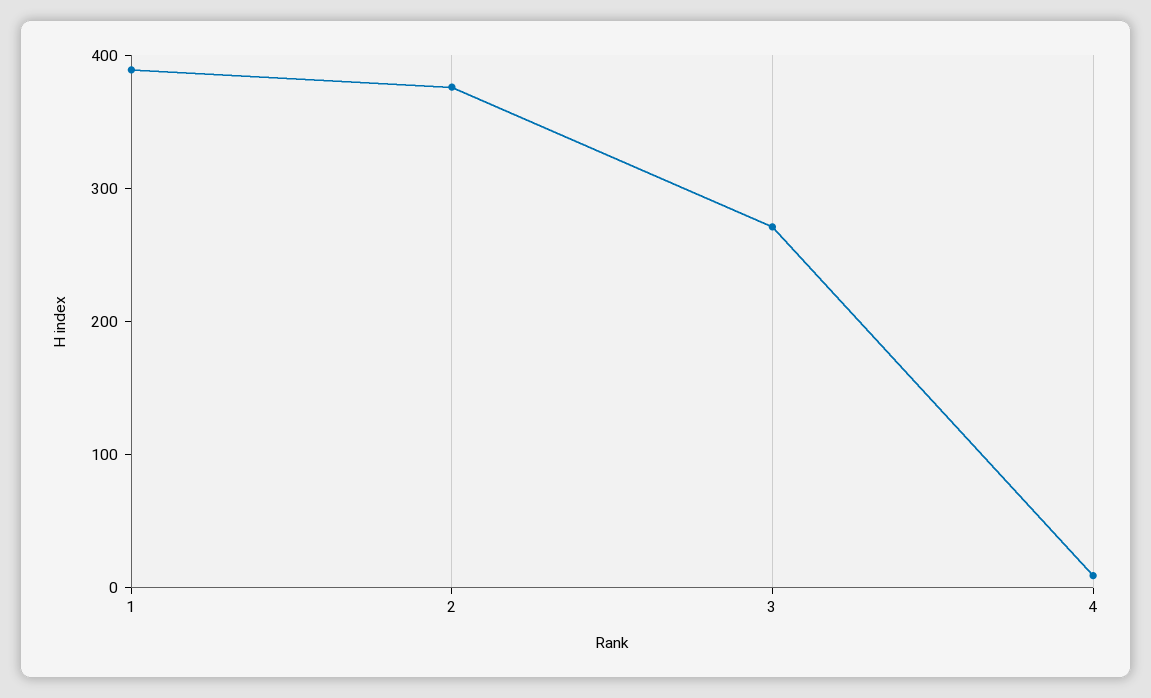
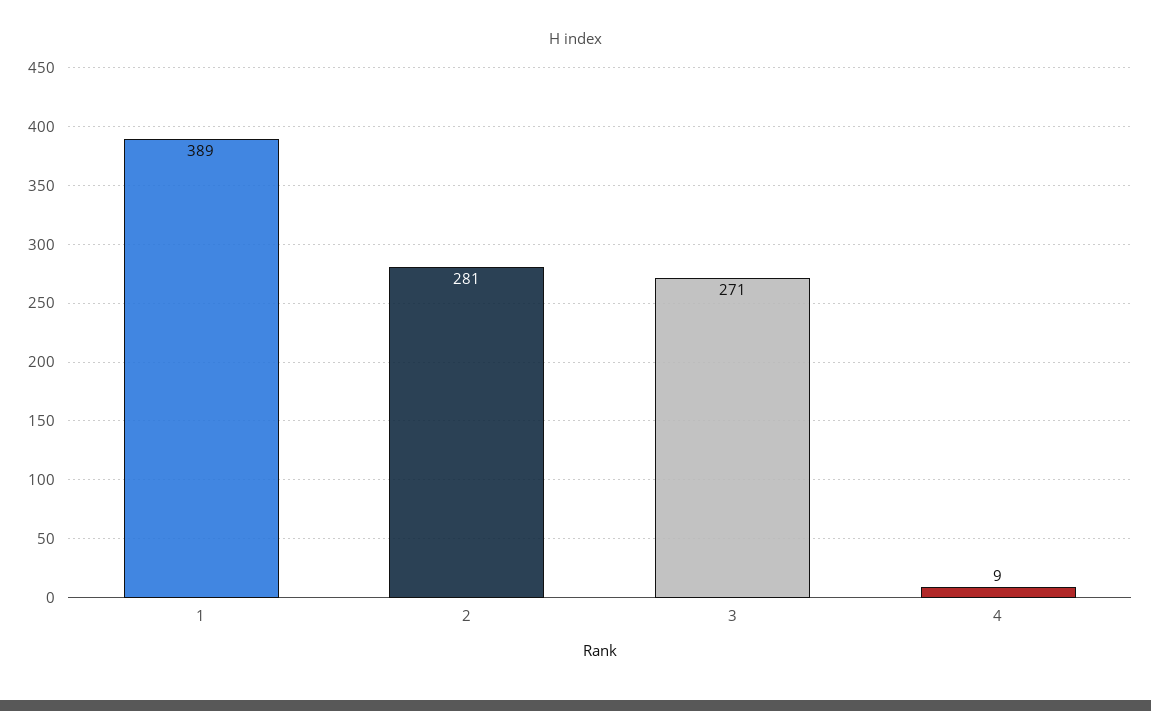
  {
    "1": 389,
-   "2": 380,
+   "2": 281,
    "3": 271,
    "4": 9
  }

